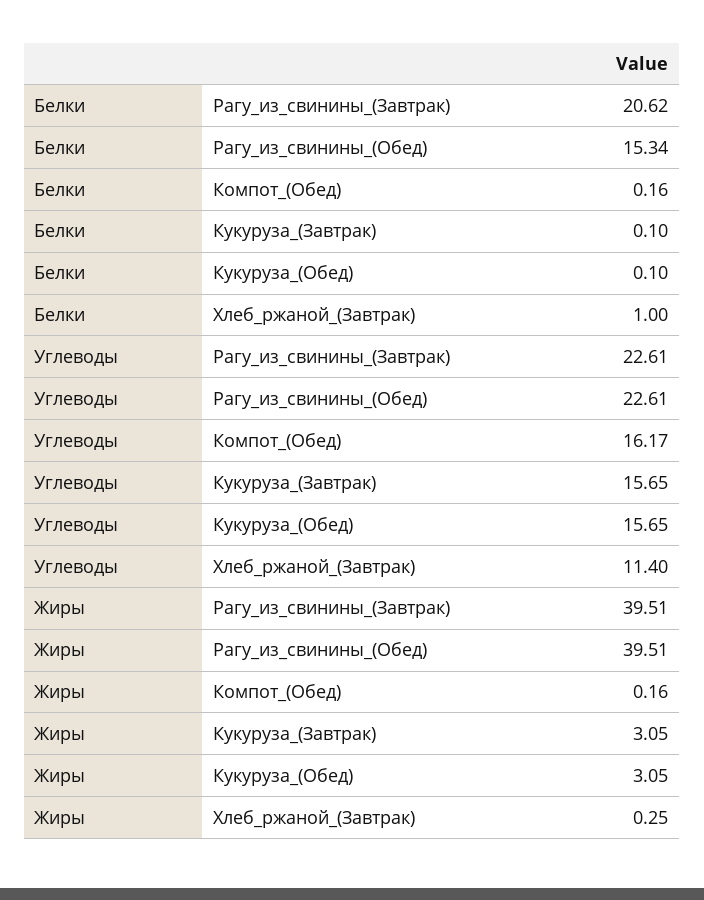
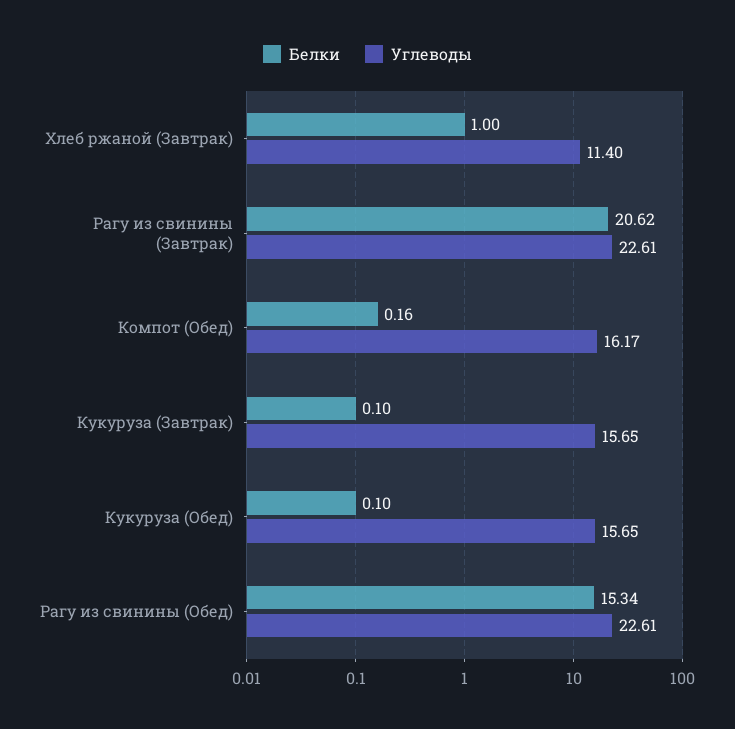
  {
    "Белки": {
      "Рагу_из_свинины_(Завтрак)": 20.62,
      "Рагу_из_свинины_(Обед)": 15.34,
      "Компот_(Обед)": 0.16,
      "Кукуруза_(Завтрак)": 0.1,
      "Кукуруза_(Обед)": 0.1,
      "Хлеб_ржаной_(Завтрак)": 1
    },
    "Углеводы": {
      "Рагу_из_свинины_(Завтрак)": 22.61,
      "Рагу_из_свинины_(Обед)": 22.61,
      "Компот_(Обед)": 16.17,
      "Кукуруза_(Завтрак)": 15.65,
      "Кукуруза_(Обед)": 15.65,
      "Хлеб_ржаной_(Завтрак)": 11.4
-   },
+   }
-   "Жиры": {
-     "Рагу_из_свинины_(Завтрак)": 39.51,
-     "Рагу_из_свинины_(Обед)": 39.51,
-     "Компот_(Обед)": 0.16,
-     "Кукуруза_(Завтрак)": 3.05,
-     "Кукуруза_(Обед)": 3.05,
-     "Хлеб_ржаной_(Завтрак)": 0.25
-   }
  }

